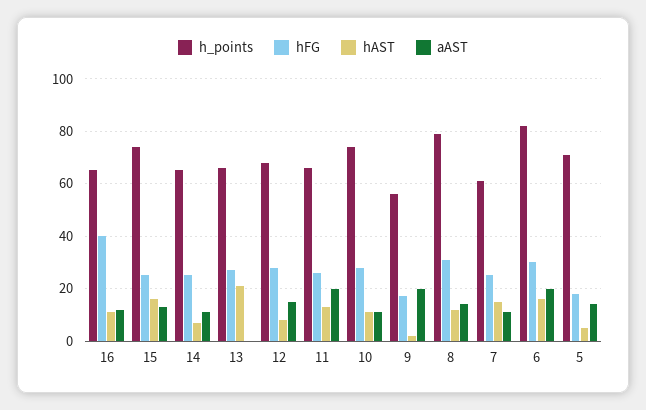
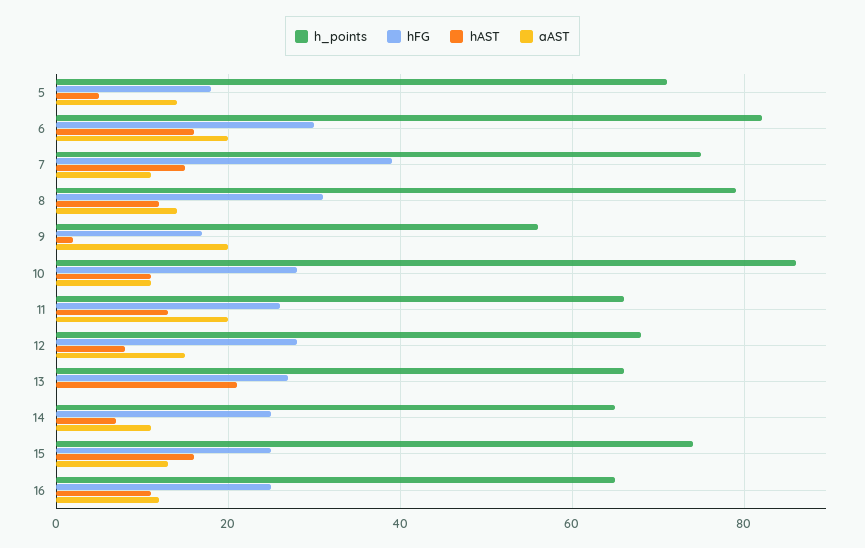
  {
    "h_points": {
      "16": 65,
      "15": 75,
      "14": 65,
      "13": 65,
      "12": 70,
      "11": 65,
-     "10": 75,
+     "10": 85,
      "9": 55,
      "8": 80,
-     "7": 60,
+     "7": 75,
      "6": 80,
      "5": 70
    },
    "hFG": {
-     "16": 40,
+     "16": 25,
      "15": 25,
      "14": 25,
      "13": 25,
      "12": 30,
      "11": 25,
      "10": 30,
      "9": 15,
      "8": 30,
-     "7": 25,
+     "7": 40,
      "6": 30,
      "5": 20
    },
    "hAST": {
      "16": 10,
      "15": 15,
      "14": 5,
      "13": 20,
      "12": 10,
      "11": 15,
      "10": 10,
      "9": 0,
      "8": 10,
      "7": 15,
      "6": 15,
      "5": 5
    },
    "aAST": {
      "16": 10,
      "15": 15,
      "14": 10,
      "13": 0,
      "12": 15,
      "11": 20,
      "10": 10,
      "9": 20,
      "8": 15,
      "7": 10,
      "6": 20,
      "5": 15
    }
  }

